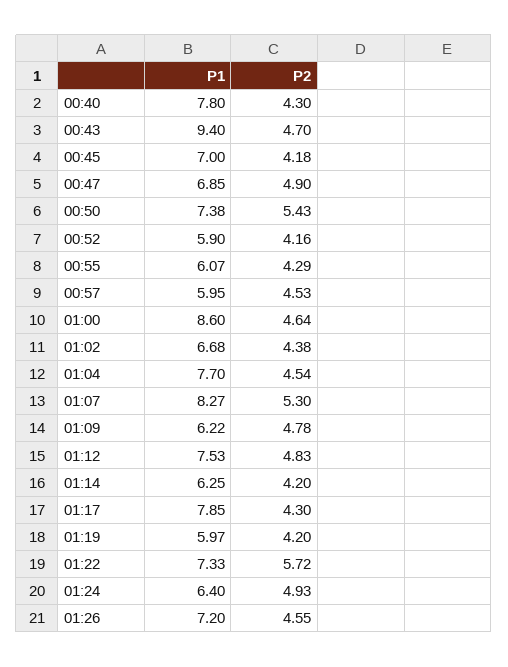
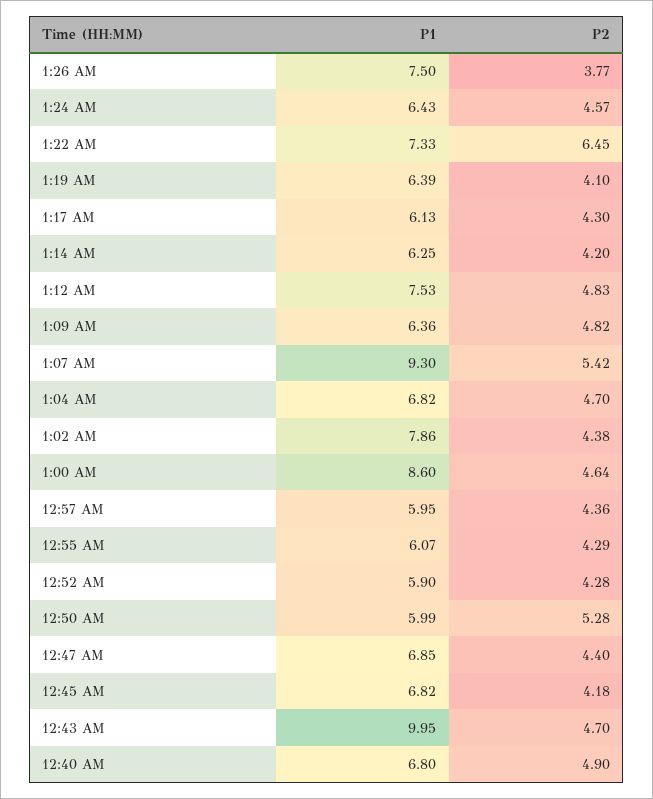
  {
    "P1": {
-     "00:40": 7.8,
+     "00:40": 6.8,
-     "00:43": 9.4,
+     "00:43": 9.95,
-     "00:45": 7,
+     "00:45": 6.82,
      "00:47": 6.85,
-     "00:50": 7.38,
+     "00:50": 5.99,
      "00:52": 5.9,
      "00:55": 6.07,
      "00:57": 5.95,
      "01:00": 8.6,
-     "01:02": 6.68,
+     "01:02": 7.86,
-     "01:04": 7.7,
+     "01:04": 6.82,
-     "01:07": 8.27,
+     "01:07": 9.3,
-     "01:09": 6.22,
+     "01:09": 6.36,
      "01:12": 7.53,
      "01:14": 6.25,
-     "01:17": 7.85,
+     "01:17": 6.13,
-     "01:19": 5.97,
+     "01:19": 6.39,
      "01:22": 7.33,
-     "01:24": 6.4,
+     "01:24": 6.43,
-     "01:26": 7.2
+     "01:26": 7.5
    },
    "P2": {
-     "00:40": 4.3,
+     "00:40": 4.9,
      "00:43": 4.7,
      "00:45": 4.18,
-     "00:47": 4.9,
+     "00:47": 4.4,
-     "00:50": 5.43,
+     "00:50": 5.28,
-     "00:52": 4.16,
+     "00:52": 4.28,
      "00:55": 4.29,
-     "00:57": 4.53,
+     "00:57": 4.36,
      "01:00": 4.64,
      "01:02": 4.38,
-     "01:04": 4.54,
+     "01:04": 4.7,
-     "01:07": 5.3,
+     "01:07": 5.42,
-     "01:09": 4.78,
+     "01:09": 4.82,
      "01:12": 4.83,
      "01:14": 4.2,
      "01:17": 4.3,
-     "01:19": 4.2,
+     "01:19": 4.1,
-     "01:22": 5.72,
+     "01:22": 6.45,
-     "01:24": 4.93,
+     "01:24": 4.57,
-     "01:26": 4.55
+     "01:26": 3.77
    }
  }

